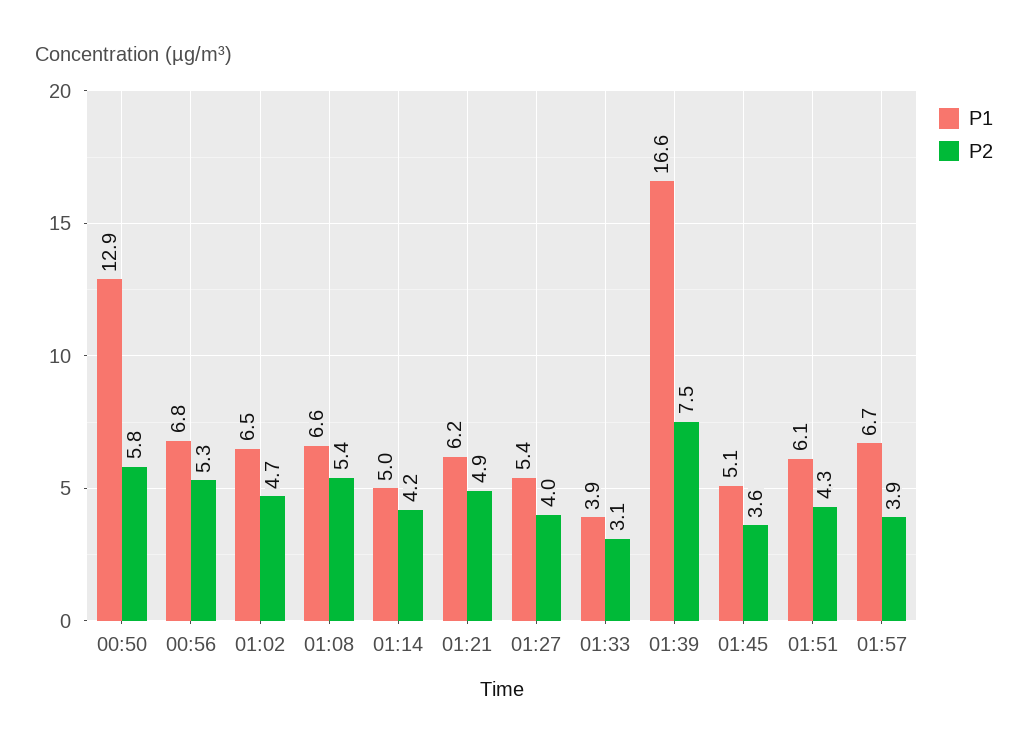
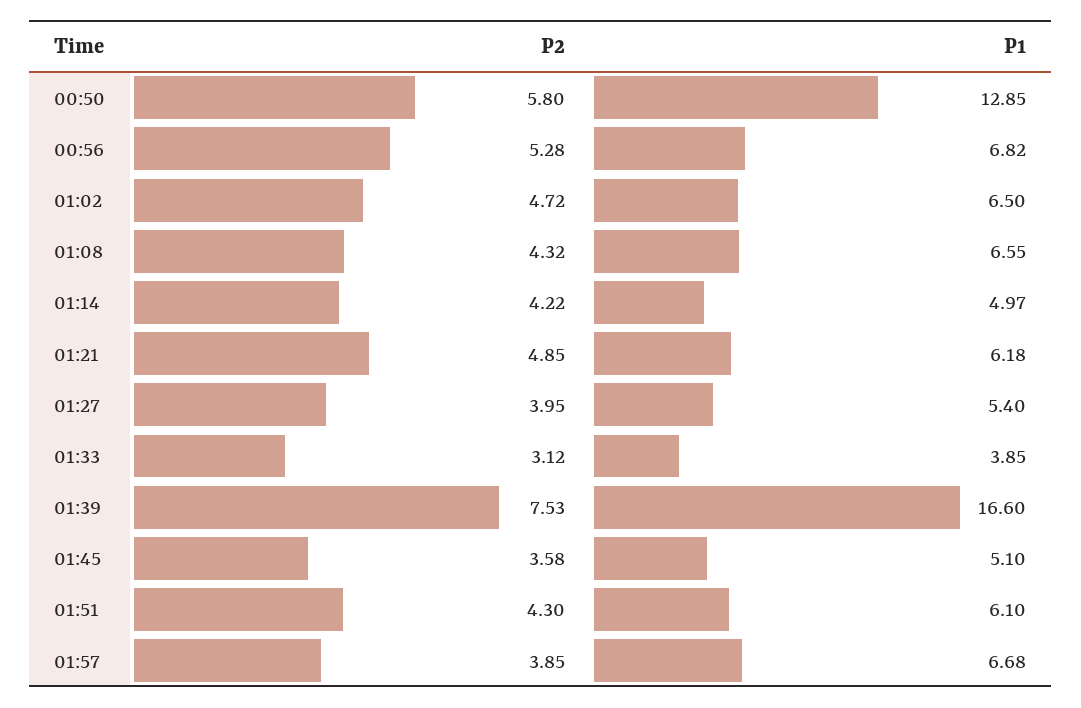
  {
    "P1": {
      "00:50": 12.85,
      "00:56": 6.82,
      "01:02": 6.5,
      "01:08": 6.55,
      "01:14": 4.97,
      "01:21": 6.18,
      "01:27": 5.4,
      "01:33": 3.85,
      "01:39": 16.6,
      "01:45": 5.1,
      "01:51": 6.1,
      "01:57": 6.68
    },
    "P2": {
      "00:50": 5.8,
      "00:56": 5.28,
      "01:02": 4.72,
-     "01:08": 5.4,
+     "01:08": 4.32,
      "01:14": 4.22,
      "01:21": 4.85,
      "01:27": 3.95,
      "01:33": 3.12,
      "01:39": 7.53,
      "01:45": 3.58,
      "01:51": 4.3,
      "01:57": 3.85
    }
  }

